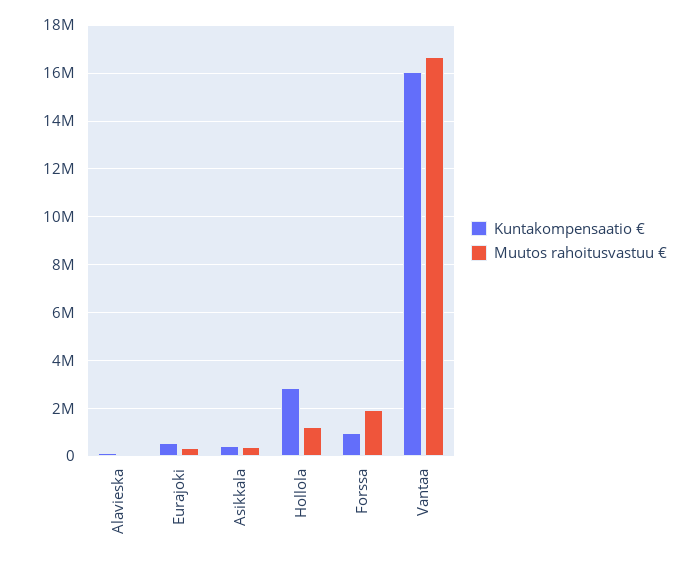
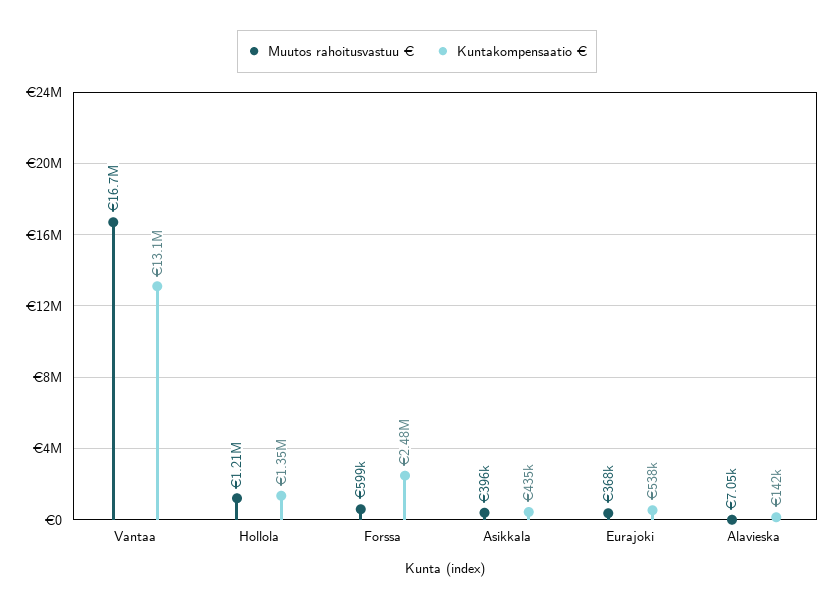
  {
    "Kuntakompensaatio €": {
      "Alavieska": 142000,
      "Eurajoki": 538000,
      "Asikkala": 435000,
-     "Hollola": 3000000,
+     "Hollola": 1350000,
-     "Forssa": 1000000,
+     "Forssa": 2480000,
-     "Vantaa": 16000000
+     "Vantaa": 13100000
    },
    "Muutos rahoitusvastuu €": {
      "Alavieska": 7050,
      "Eurajoki": 368000,
      "Asikkala": 396000,
      "Hollola": 1210000,
-     "Forssa": 2000000,
+     "Forssa": 599000,
      "Vantaa": 16700000
    }
  }

